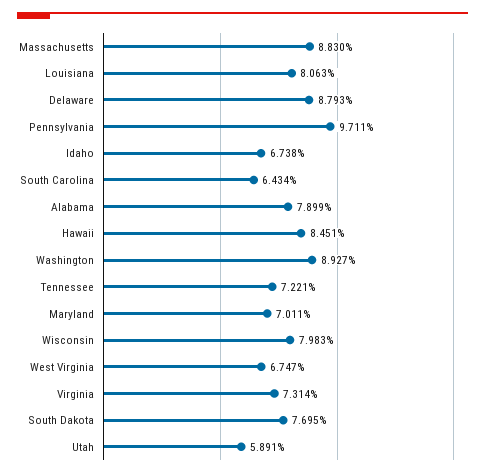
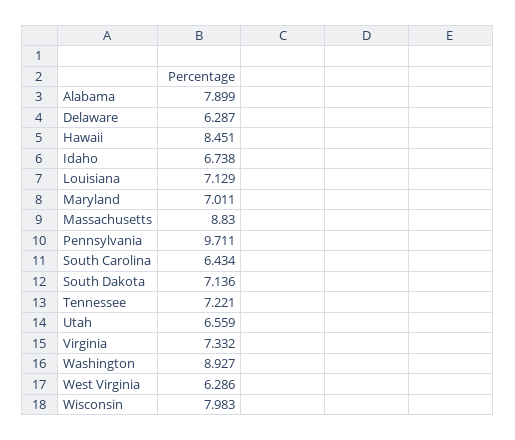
  {
    "Massachusetts": 8.83,
-   "Louisiana": 8.063,
+   "Louisiana": 7.129,
-   "Delaware": 8.793,
+   "Delaware": 6.287,
    "Pennsylvania": 9.711,
    "Idaho": 6.738,
    "South Carolina": 6.434,
    "Alabama": 7.899,
    "Hawaii": 8.451,
    "Washington": 8.927,
    "Tennessee": 7.221,
    "Maryland": 7.011,
    "Wisconsin": 7.983,
-   "West Virginia": 6.747,
+   "West Virginia": 6.286,
-   "Virginia": 7.314,
+   "Virginia": 7.332,
-   "South Dakota": 7.695,
+   "South Dakota": 7.136,
-   "Utah": 5.891
+   "Utah": 6.559
  }

